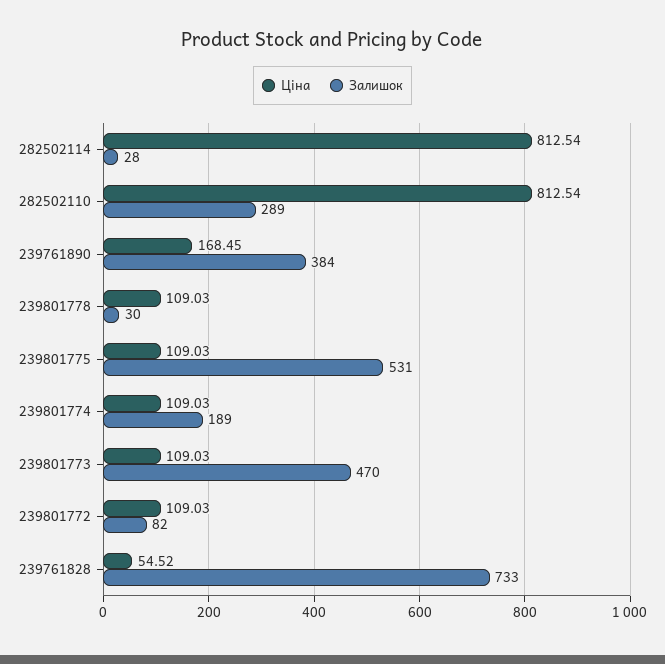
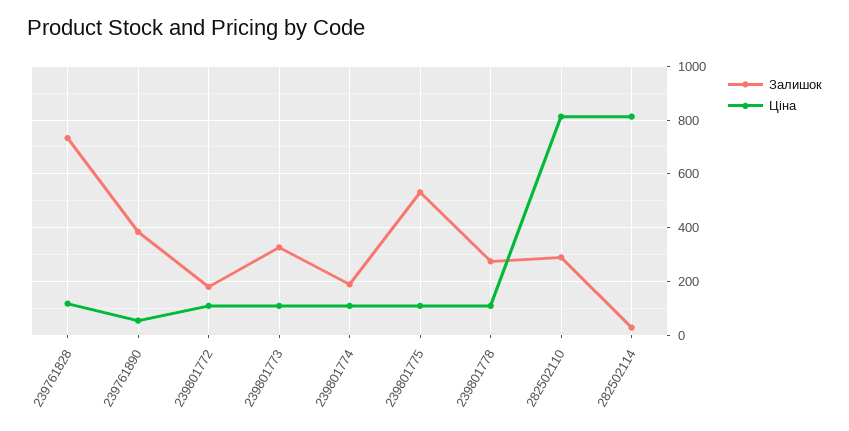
  {
    "Ціна": {
      "282502114": 812.54,
      "282502110": 812.54,
-     "239761890": 168.45,
+     "239761890": 50,
      "239801778": 109.03,
      "239801775": 109.03,
      "239801774": 109.03,
      "239801773": 109.03,
      "239801772": 109.03,
-     "239761828": 54.52
+     "239761828": 125
    },
    "Залишок": {
      "282502114": 28,
      "282502110": 289,
      "239761890": 384,
-     "239801778": 30,
+     "239801778": 275,
      "239801775": 531,
      "239801774": 189,
-     "239801773": 470,
+     "239801773": 325,
-     "239801772": 82,
+     "239801772": 175,
      "239761828": 733
    }
  }

